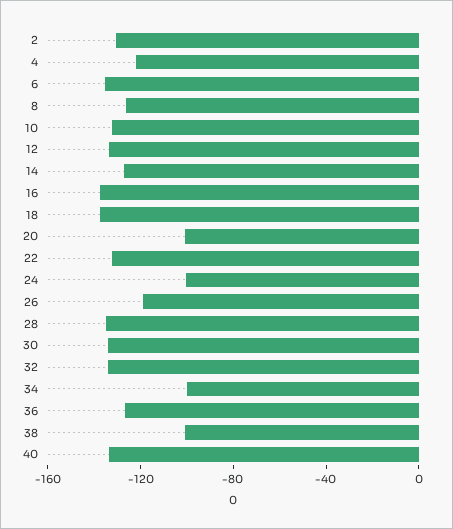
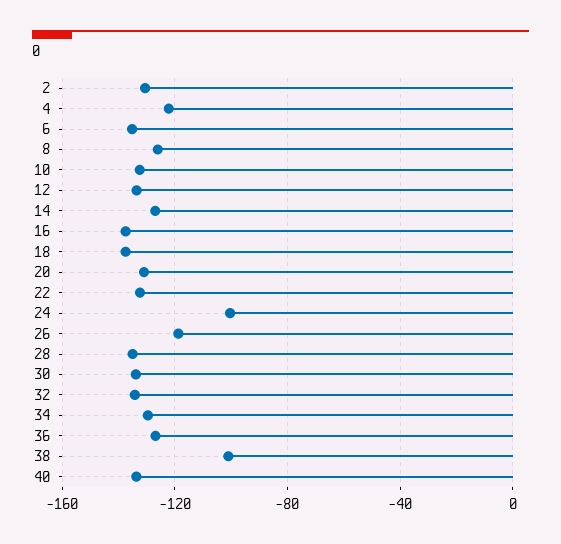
  {
    "2": -130,
    "4": -120,
    "6": -135,
    "8": -125,
    "10": -135,
    "12": -135,
    "14": -125,
    "16": -140,
    "18": -140,
-   "20": -100,
+   "20": -130,
    "22": -130,
    "24": -100,
    "26": -120,
    "28": -135,
    "30": -135,
    "32": -135,
-   "34": -100,
+   "34": -130,
    "36": -125,
    "38": -100,
    "40": -135
  }

